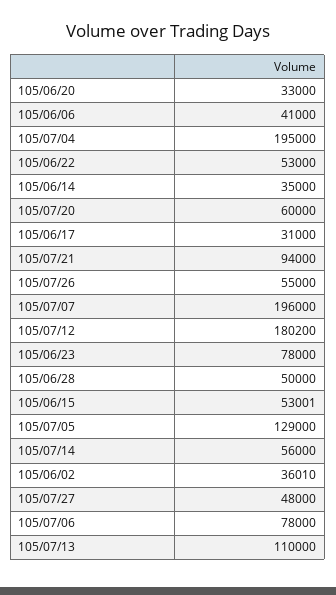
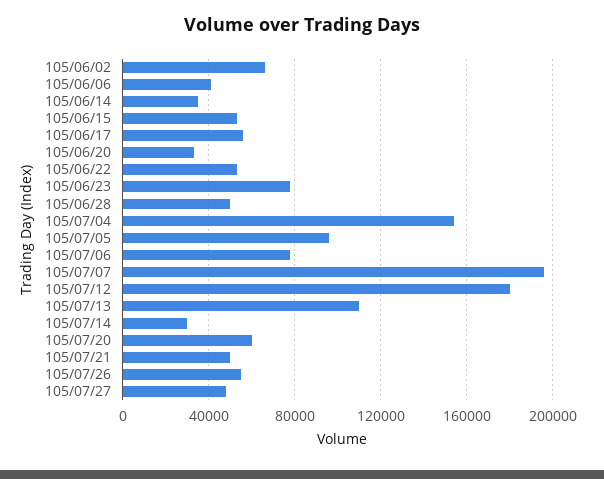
  {
    "105/06/20": 33000,
    "105/06/06": 41000,
-   "105/07/04": 195000,
+   "105/07/04": 155000,
    "105/06/22": 53000,
    "105/06/14": 35000,
    "105/07/20": 60000,
-   "105/06/17": 31000,
+   "105/06/17": 55000,
-   "105/07/21": 94000,
+   "105/07/21": 50000,
    "105/07/26": 55000,
    "105/07/07": 196000,
    "105/07/12": 180200,
    "105/06/23": 78000,
    "105/06/28": 50000,
    "105/06/15": 53001,
-   "105/07/05": 129000,
+   "105/07/05": 95000,
-   "105/07/14": 56000,
+   "105/07/14": 30000,
-   "105/06/02": 36010,
+   "105/06/02": 65000,
    "105/07/27": 48000,
    "105/07/06": 78000,
    "105/07/13": 110000
  }

